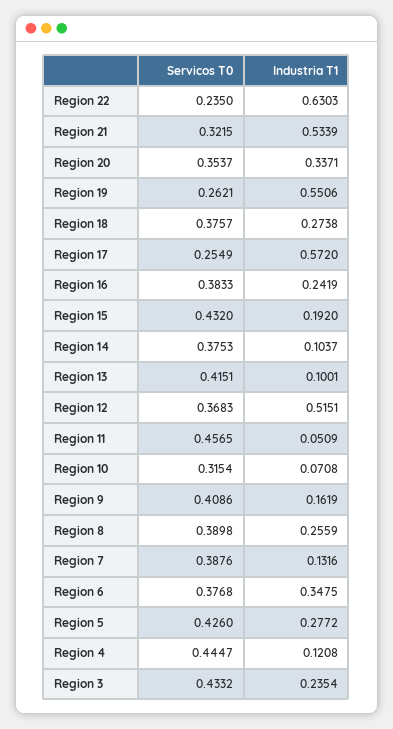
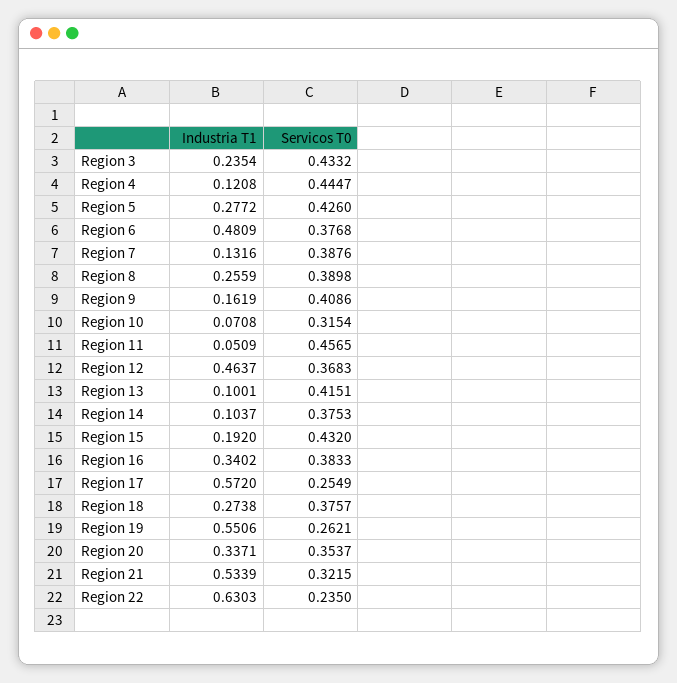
  {
    "Servicos T0": {
      "Region 22": 0.235,
      "Region 21": 0.3215,
      "Region 20": 0.3537,
      "Region 19": 0.2621,
      "Region 18": 0.3757,
      "Region 17": 0.2549,
      "Region 16": 0.3833,
      "Region 15": 0.432,
      "Region 14": 0.3753,
      "Region 13": 0.4151,
      "Region 12": 0.3683,
      "Region 11": 0.4565,
      "Region 10": 0.3154,
      "Region 9": 0.4086,
      "Region 8": 0.3898,
      "Region 7": 0.3876,
      "Region 6": 0.3768,
      "Region 5": 0.426,
      "Region 4": 0.4447,
      "Region 3": 0.4332
    },
    "Industria T1": {
      "Region 22": 0.6303,
      "Region 21": 0.5339,
      "Region 20": 0.3371,
      "Region 19": 0.5506,
      "Region 18": 0.2738,
      "Region 17": 0.572,
-     "Region 16": 0.2419,
+     "Region 16": 0.3402,
      "Region 15": 0.192,
      "Region 14": 0.1037,
      "Region 13": 0.1001,
-     "Region 12": 0.5151,
+     "Region 12": 0.4637,
      "Region 11": 0.0509,
      "Region 10": 0.0708,
      "Region 9": 0.1619,
      "Region 8": 0.2559,
      "Region 7": 0.1316,
-     "Region 6": 0.3475,
+     "Region 6": 0.4809,
      "Region 5": 0.2772,
      "Region 4": 0.1208,
      "Region 3": 0.2354
    }
  }

